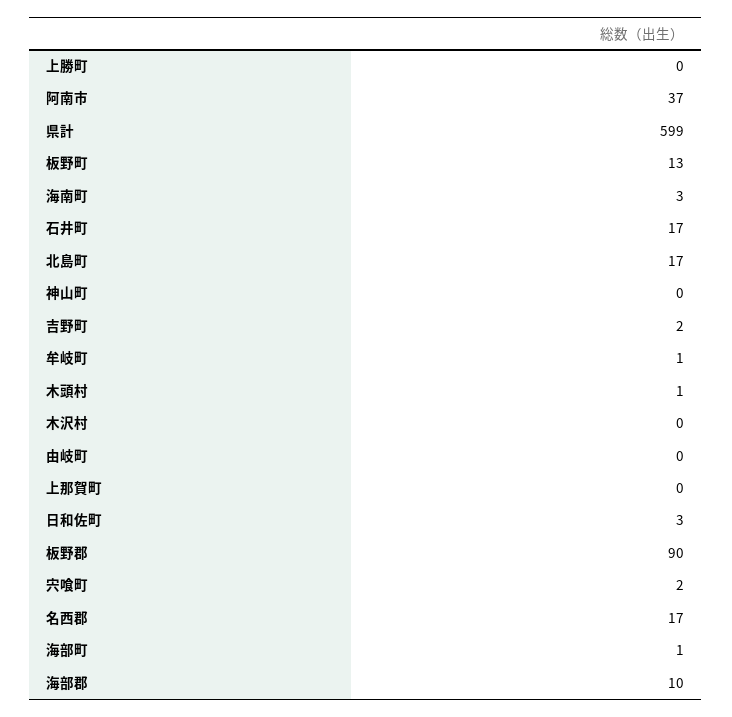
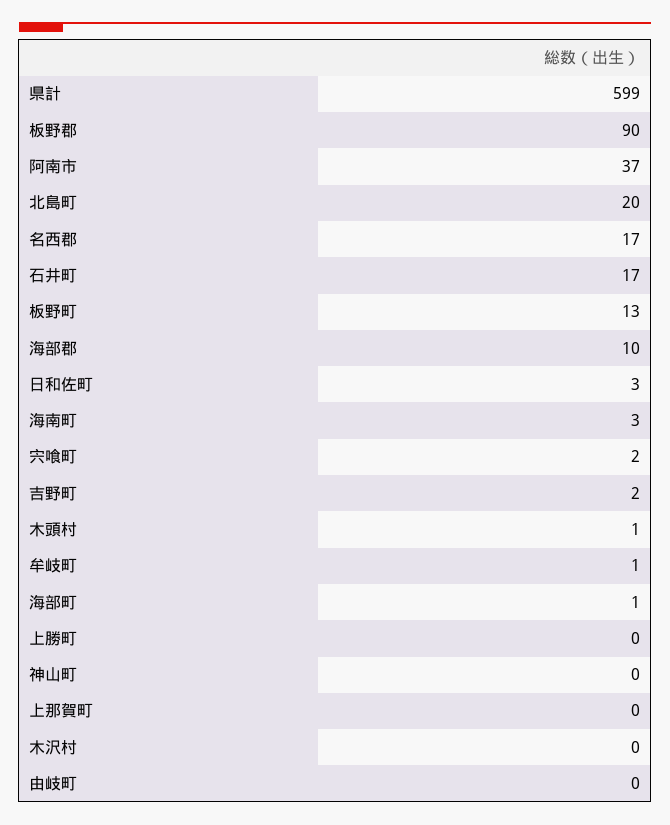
  {
    "上勝町": 0,
    "阿南市": 37,
    "県計": 599,
    "板野町": 13,
    "海南町": 3,
    "石井町": 17,
-   "北島町": 17,
+   "北島町": 20,
    "神山町": 0,
    "吉野町": 2,
    "牟岐町": 1,
    "木頭村": 1,
    "木沢村": 0,
    "由岐町": 0,
    "上那賀町": 0,
    "日和佐町": 3,
    "板野郡": 90,
    "宍喰町": 2,
    "名西郡": 17,
    "海部町": 1,
    "海部郡": 10
  }

